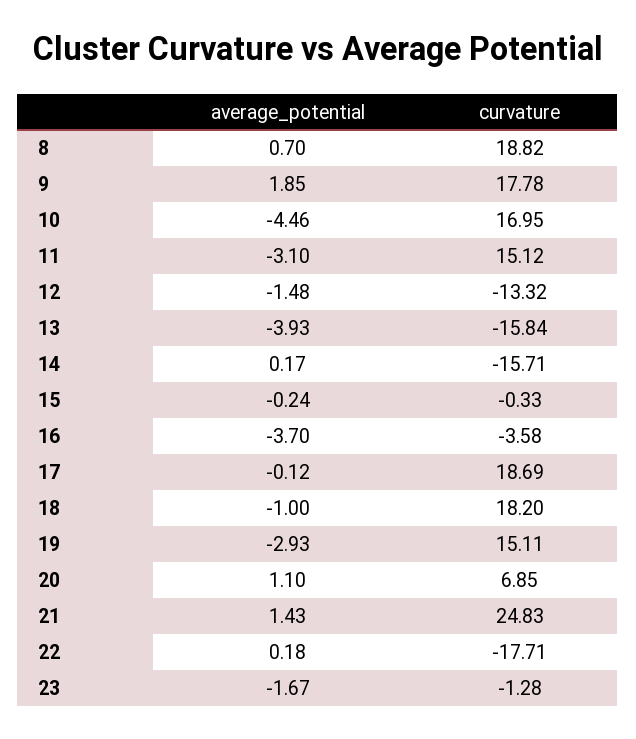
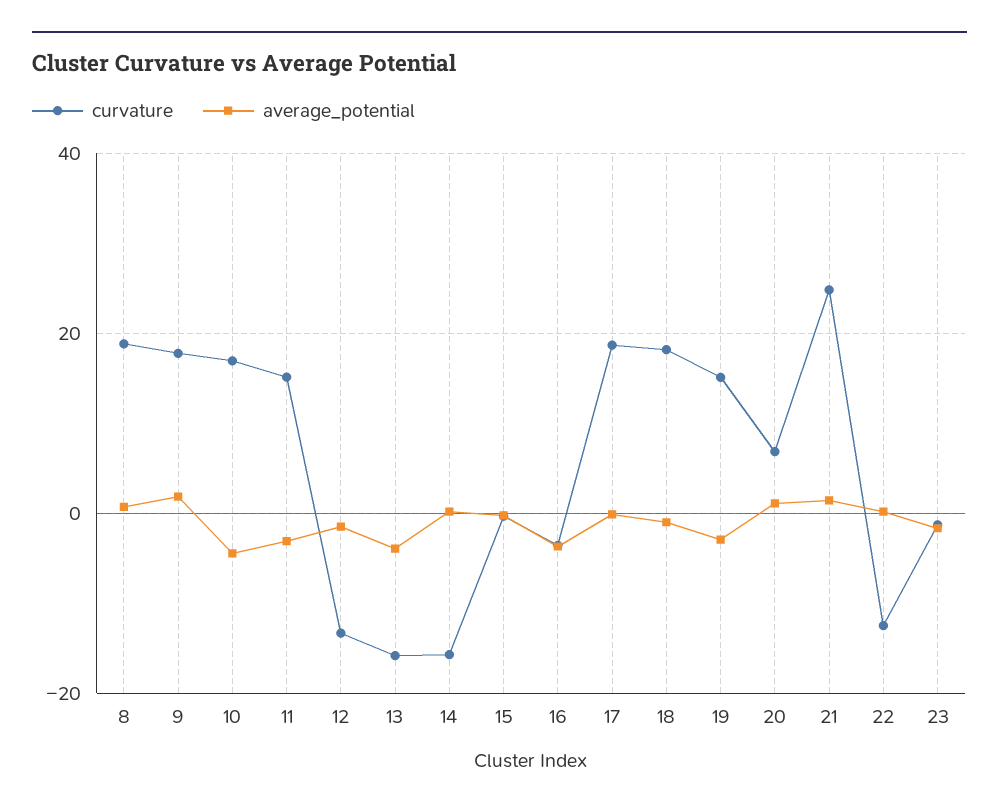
  {
    "average_potential": {
      "8": 0.7,
      "9": 1.85,
      "10": -4.46,
      "11": -3.1,
      "12": -1.48,
      "13": -3.93,
      "14": 0.17,
      "15": -0.24,
      "16": -3.7,
      "17": -0.12,
      "18": -1,
      "19": -2.93,
      "20": 1.1,
      "21": 1.43,
      "22": 0.18,
      "23": -1.67
    },
    "curvature": {
      "8": 18.82,
      "9": 17.78,
      "10": 16.95,
      "11": 15.12,
      "12": -13.32,
      "13": -15.84,
      "14": -15.71,
      "15": -0.33,
      "16": -3.58,
      "17": 18.69,
      "18": 18.2,
      "19": 15.11,
      "20": 6.85,
      "21": 24.83,
-     "22": -17.71,
+     "22": -12,
      "23": -1.28
    }
  }

